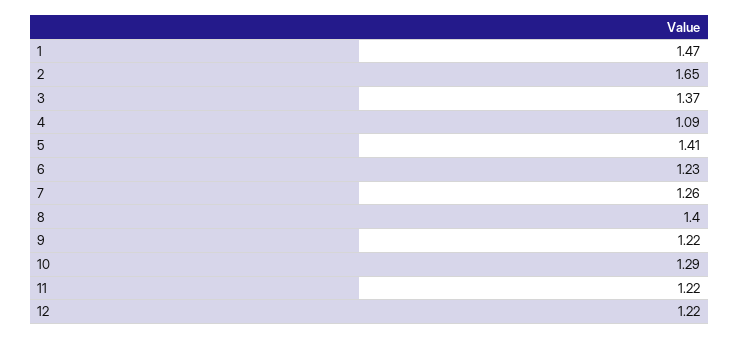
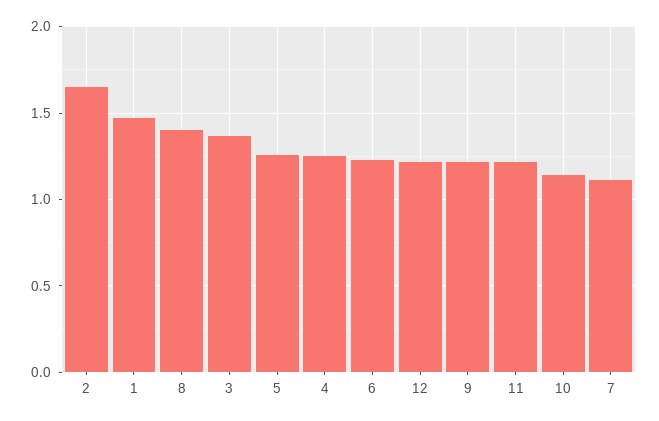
  {
    "1": 1.47,
    "2": 1.65,
    "3": 1.37,
-   "4": 1.09,
+   "4": 1.25,
-   "5": 1.41,
+   "5": 1.25,
    "6": 1.23,
-   "7": 1.26,
+   "7": 1.1,
    "8": 1.4,
    "9": 1.22,
-   "10": 1.29,
+   "10": 1.15,
    "11": 1.22,
    "12": 1.22
  }

